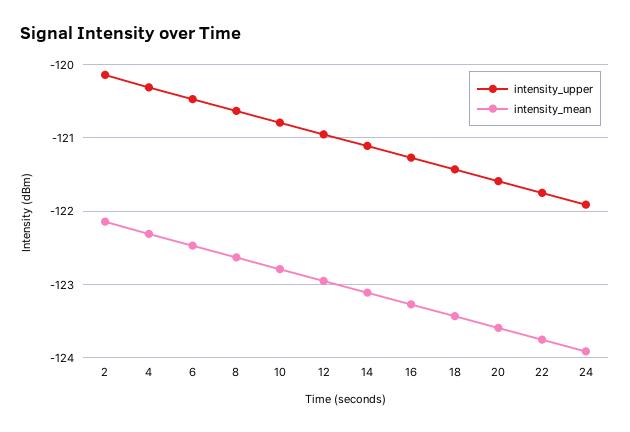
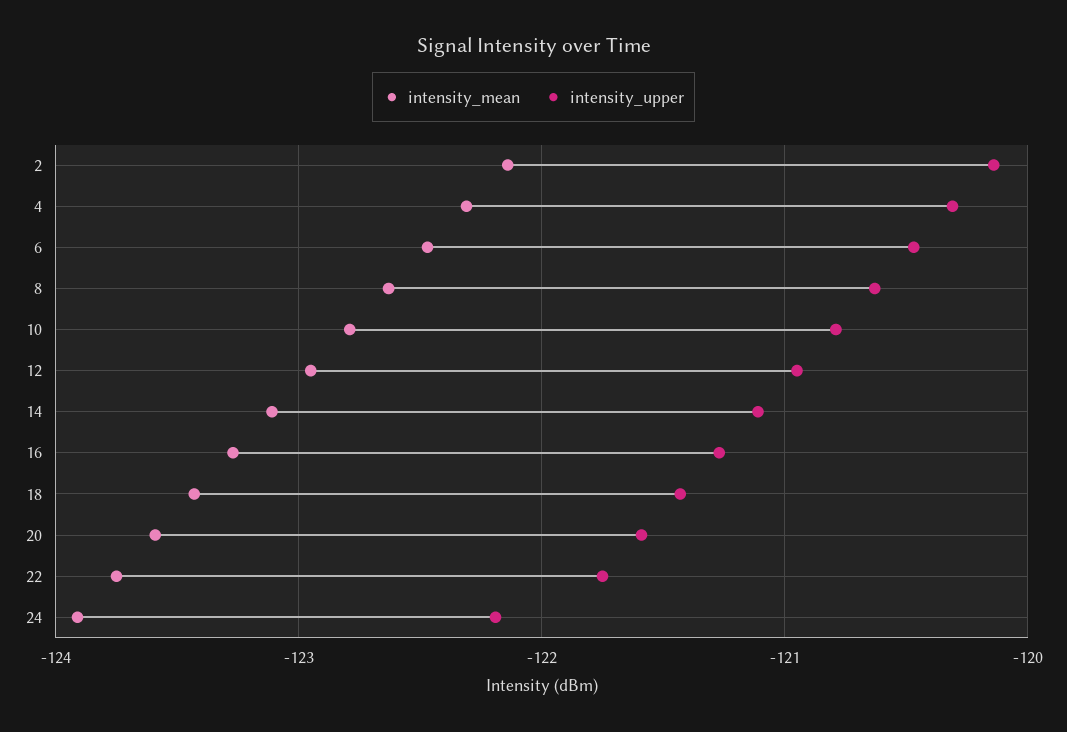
  {
    "intensity_upper": {
      "2": -120.1,
      "4": -120.3,
      "6": -120.5,
      "8": -120.6,
      "10": -120.8,
      "12": -121,
      "14": -121.1,
      "16": -121.3,
      "18": -121.4,
      "20": -121.6,
      "22": -121.8,
-     "24": -121.9
+     "24": -122.2
    },
    "intensity_mean": {
      "2": -122.1,
      "4": -122.3,
      "6": -122.5,
      "8": -122.6,
      "10": -122.8,
      "12": -123,
      "14": -123.1,
      "16": -123.3,
      "18": -123.4,
      "20": -123.6,
      "22": -123.8,
      "24": -123.9
    }
  }

